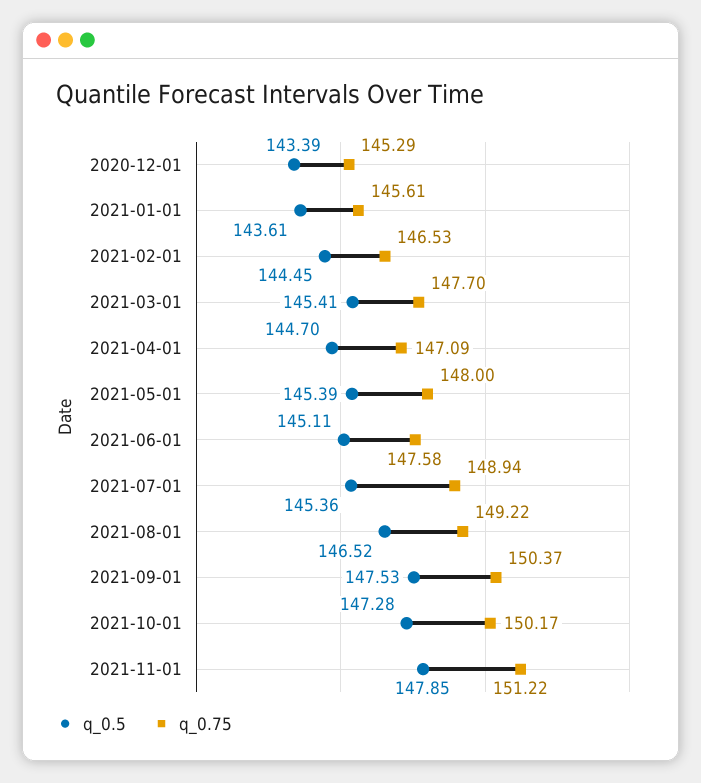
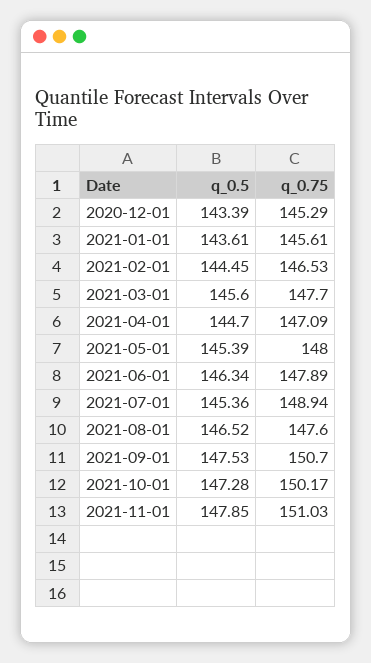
  {
    "q_0.5": {
      "2020-12-01": 143.39,
      "2021-01-01": 143.61,
      "2021-02-01": 144.45,
-     "2021-03-01": 145.41,
+     "2021-03-01": 145.6,
      "2021-04-01": 144.7,
      "2021-05-01": 145.39,
-     "2021-06-01": 145.11,
+     "2021-06-01": 146.34,
      "2021-07-01": 145.36,
      "2021-08-01": 146.52,
      "2021-09-01": 147.53,
      "2021-10-01": 147.28,
      "2021-11-01": 147.85
    },
    "q_0.75": {
      "2020-12-01": 145.29,
      "2021-01-01": 145.61,
      "2021-02-01": 146.53,
      "2021-03-01": 147.7,
      "2021-04-01": 147.09,
      "2021-05-01": 148,
-     "2021-06-01": 147.58,
+     "2021-06-01": 147.89,
      "2021-07-01": 148.94,
-     "2021-08-01": 149.22,
+     "2021-08-01": 147.6,
-     "2021-09-01": 150.37,
+     "2021-09-01": 150.7,
      "2021-10-01": 150.17,
-     "2021-11-01": 151.22
+     "2021-11-01": 151.03
    }
  }

